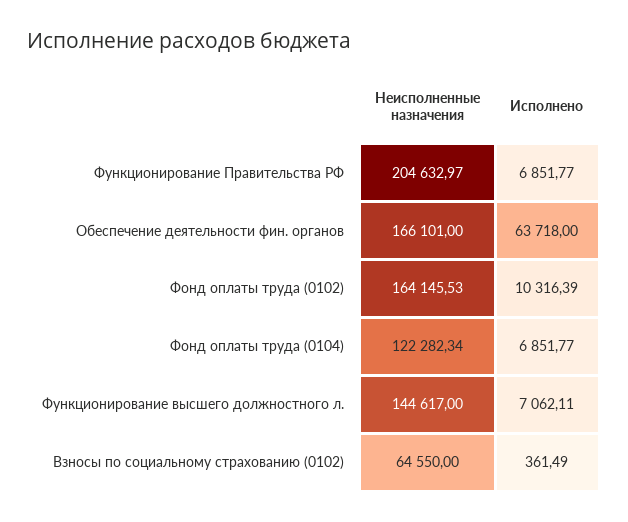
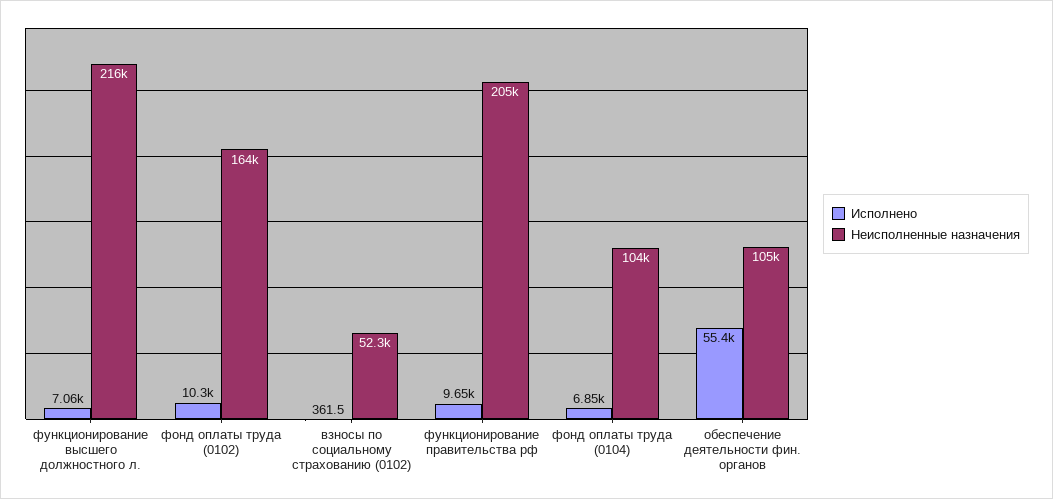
  {
    "Неисполненные назначения": {
      "Функционирование Правительства РФ": 204632.97,
-     "Обеспечение деятельности фин. органов": 166101,
+     "Обеспечение деятельности фин. органов": 105000,
      "Фонд оплаты труда (0102)": 164145.53,
-     "Фонд оплаты труда (0104)": 122282.34,
+     "Фонд оплаты труда (0104)": 104000,
-     "Функционирование высшего должностного л.": 144617,
+     "Функционирование высшего должностного л.": 216000,
-     "Взносы по социальному страхованию (0102)": 64550
+     "Взносы по социальному страхованию (0102)": 52300
    },
    "Исполнено": {
-     "Функционирование Правительства РФ": 6851.77,
+     "Функционирование Правительства РФ": 9650,
-     "Обеспечение деятельности фин. органов": 63718,
+     "Обеспечение деятельности фин. органов": 55400,
      "Фонд оплаты труда (0102)": 10316.39,
      "Фонд оплаты труда (0104)": 6851.77,
      "Функционирование высшего должностного л.": 7062.11,
      "Взносы по социальному страхованию (0102)": 361.49
    }
  }

